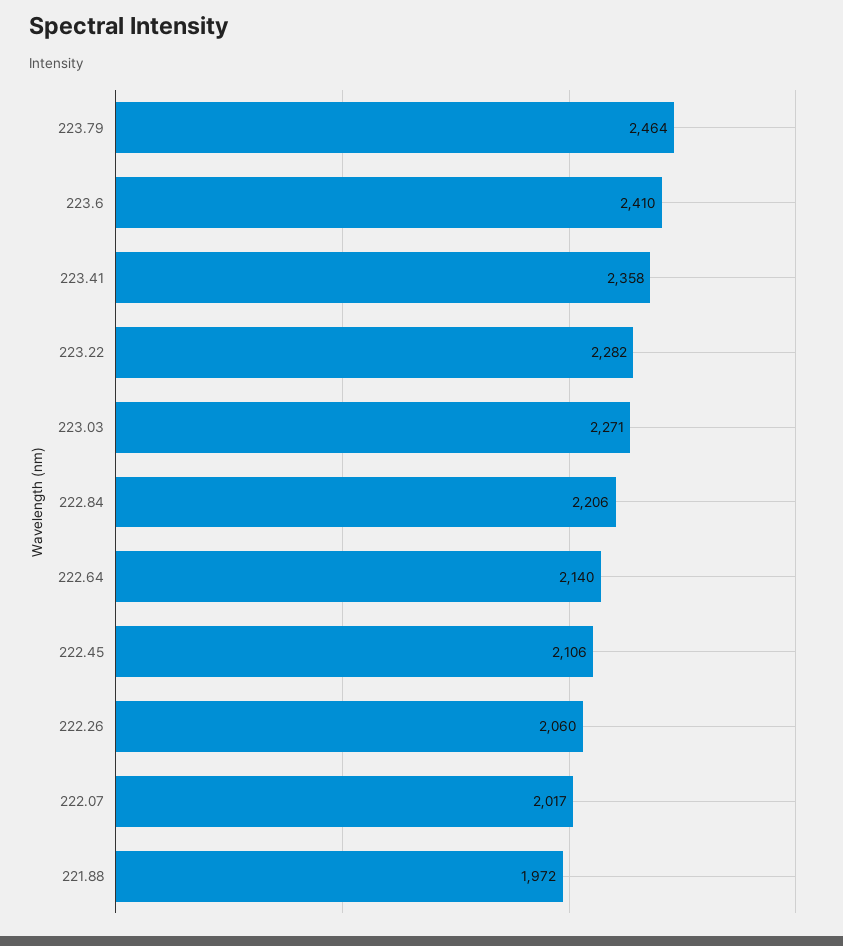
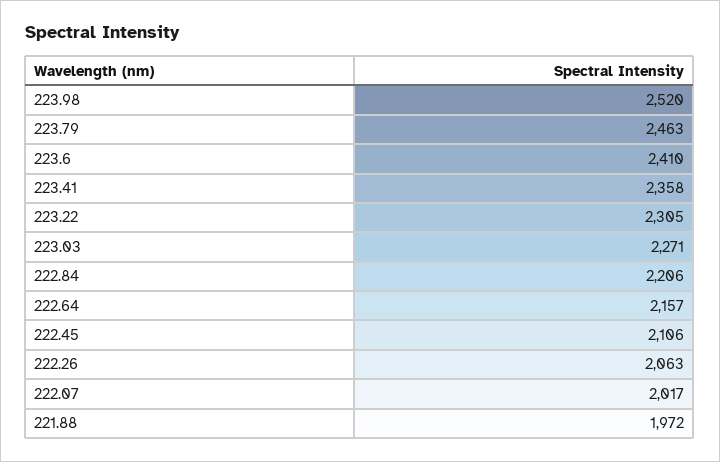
  {
-   "223.79": 2464,
+   "223.79": 2463,
    "223.6": 2410,
    "223.41": 2358,
-   "223.22": 2282,
+   "223.22": 2305,
    "223.03": 2271,
    "222.84": 2206,
-   "222.64": 2140,
+   "222.64": 2157,
    "222.45": 2106,
-   "222.26": 2060,
+   "222.26": 2063,
    "222.07": 2017,
-   "221.88": 1972
+   "221.88": 1972,
+   "223.98": 2520
  }

